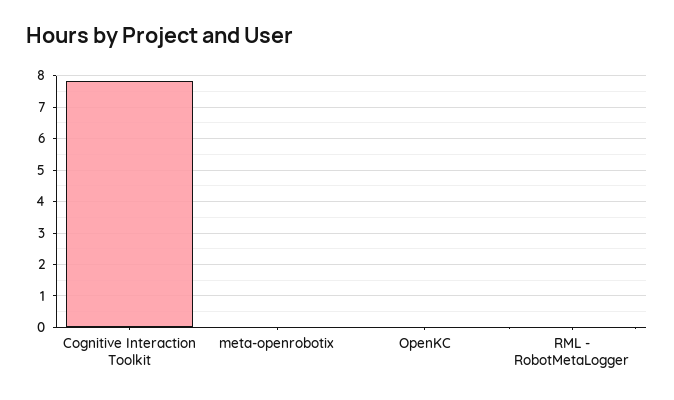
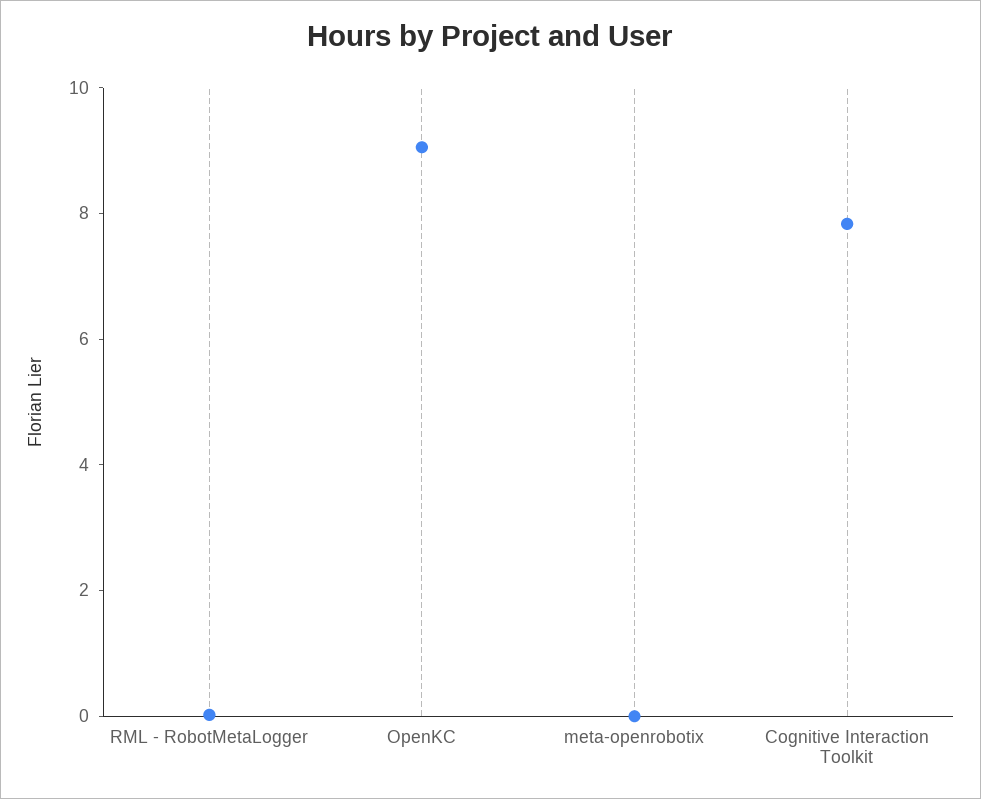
  {
    "Cognitive Interaction Toolkit": 7.8,
    "meta-openrobotix": 0,
-   "OpenKC": 0,
+   "OpenKC": 9,
    "RML - RobotMetaLogger": 0
  }

